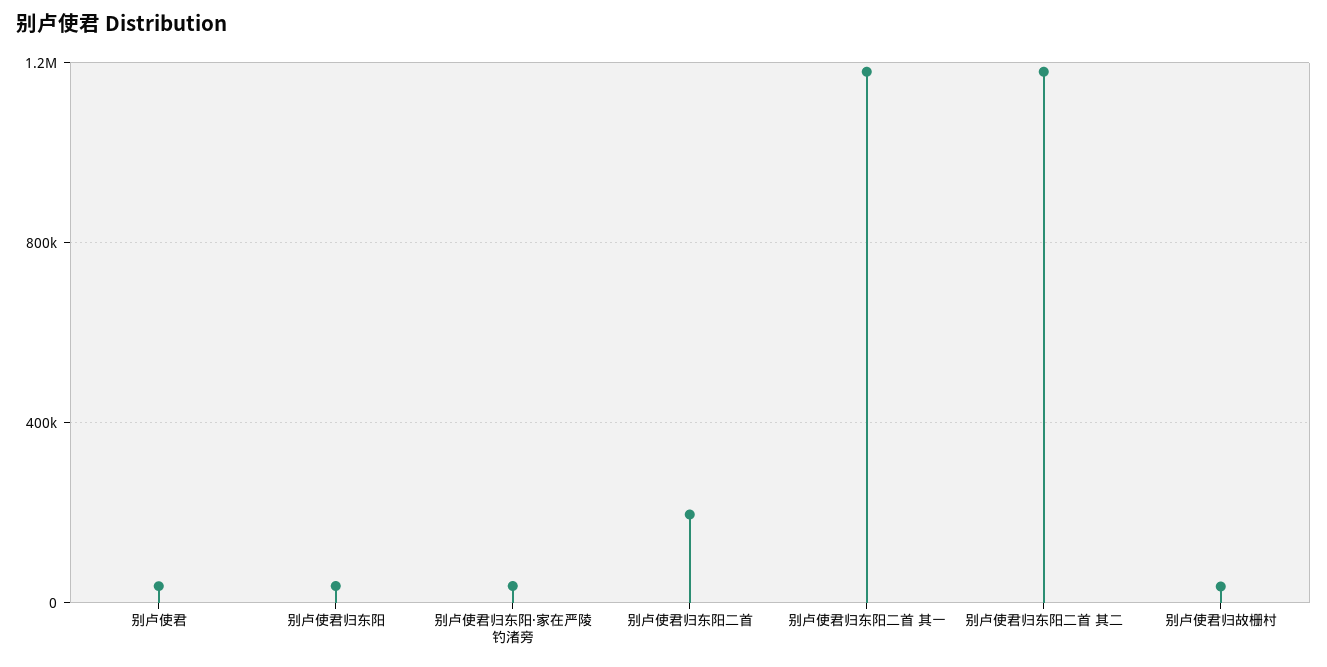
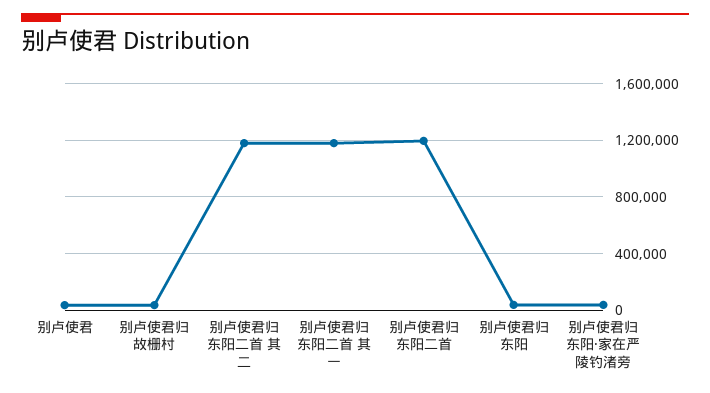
  {
    "别卢使君": 50000,
    "别卢使君归东阳": 50000,
    "别卢使君归东阳·家在严陵钓渚旁": 50000,
-   "别卢使君归东阳二首": 200000,
+   "别卢使君归东阳二首": 1200000,
    "别卢使君归东阳二首 其一": 1200000,
    "别卢使君归东阳二首 其二": 1200000,
    "别卢使君归故栅村": 50000
  }

